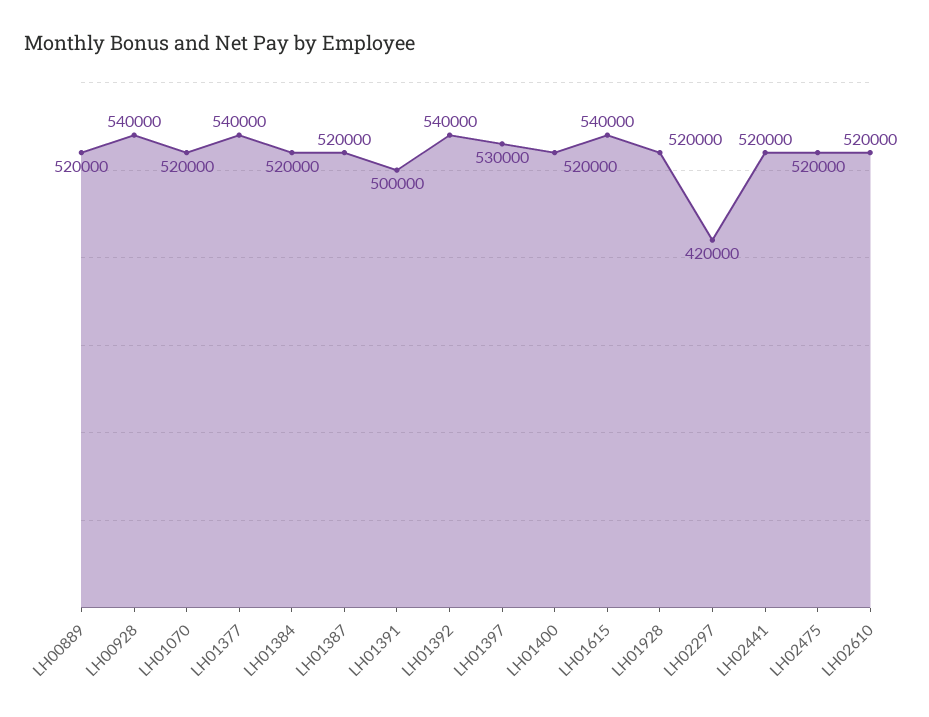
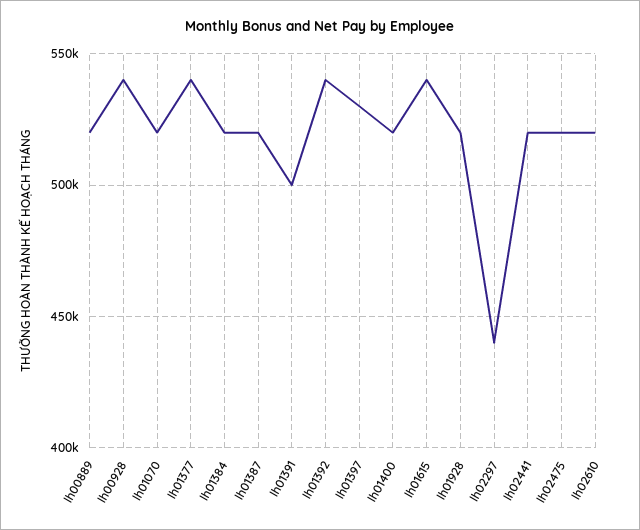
  {
    "LH00889": 520000,
    "LH00928": 540000,
    "LH01070": 520000,
    "LH01377": 540000,
    "LH01384": 520000,
    "LH01387": 520000,
    "LH01391": 500000,
    "LH01392": 540000,
    "LH01397": 530000,
    "LH01400": 520000,
    "LH01615": 540000,
    "LH01928": 520000,
-   "LH02297": 420000,
+   "LH02297": 440000,
    "LH02441": 520000,
    "LH02475": 520000,
    "LH02610": 520000
  }

